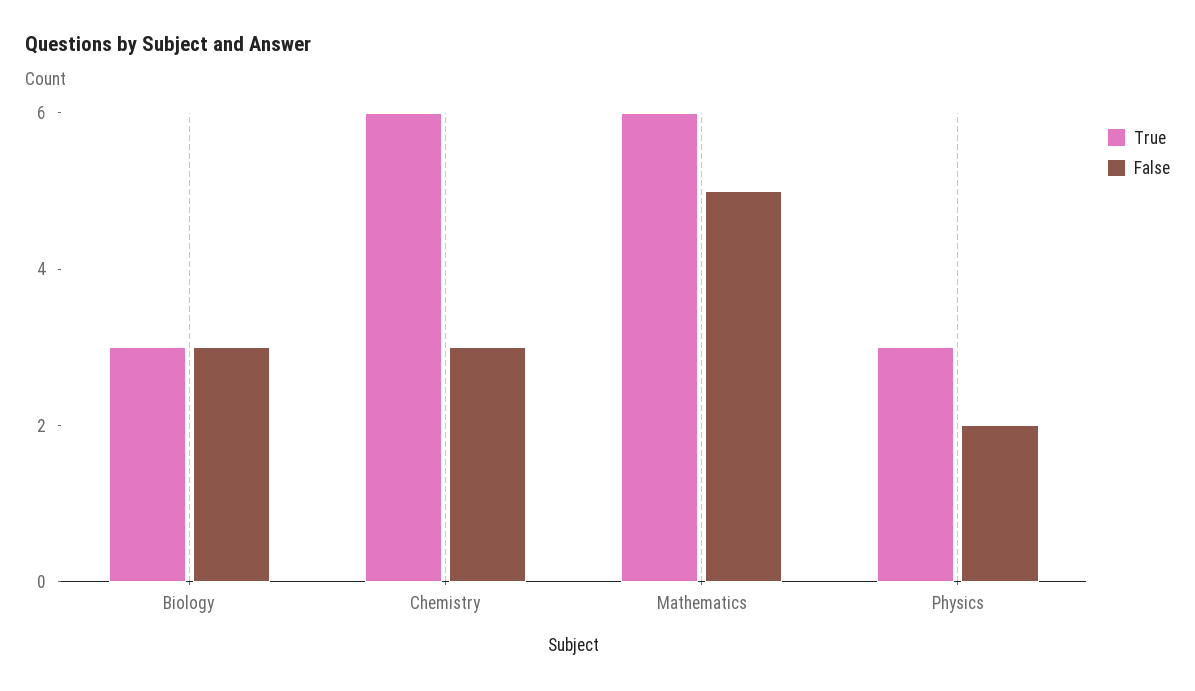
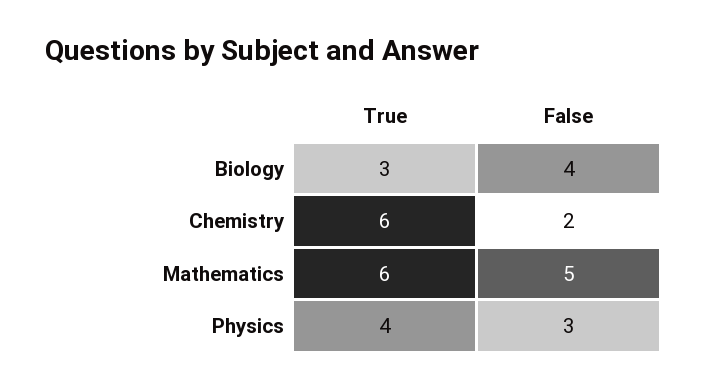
  {
    "True": {
      "Biology": 3,
      "Chemistry": 6,
      "Mathematics": 6,
-     "Physics": 3
+     "Physics": 4
    },
    "False": {
-     "Biology": 3,
+     "Biology": 4,
-     "Chemistry": 3,
+     "Chemistry": 2,
      "Mathematics": 5,
-     "Physics": 2
+     "Physics": 3
    }
  }

